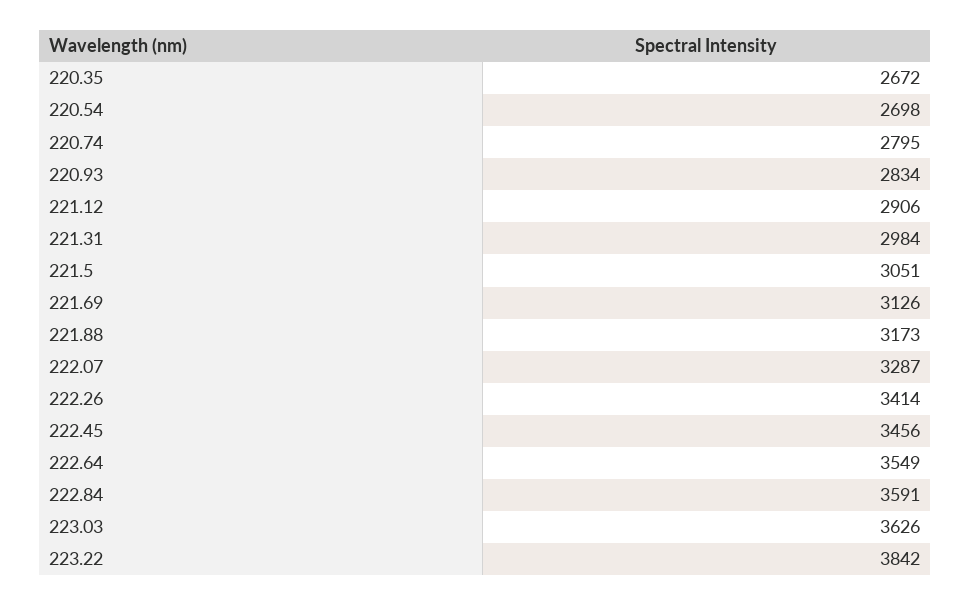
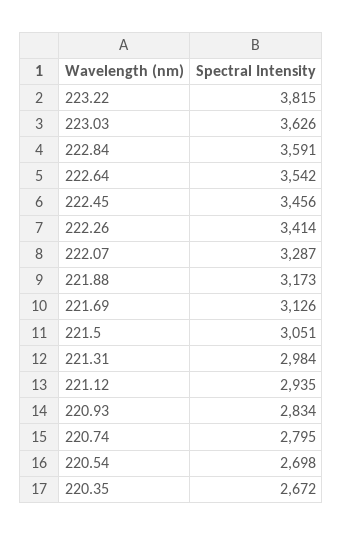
  {
    "220.35": 2672,
    "220.54": 2698,
    "220.74": 2795,
    "220.93": 2834,
-   "221.12": 2906,
+   "221.12": 2935,
    "221.31": 2984,
    "221.5": 3051,
    "221.69": 3126,
    "221.88": 3173,
    "222.07": 3287,
    "222.26": 3414,
    "222.45": 3456,
-   "222.64": 3549,
+   "222.64": 3542,
    "222.84": 3591,
    "223.03": 3626,
-   "223.22": 3842
+   "223.22": 3815
  }

